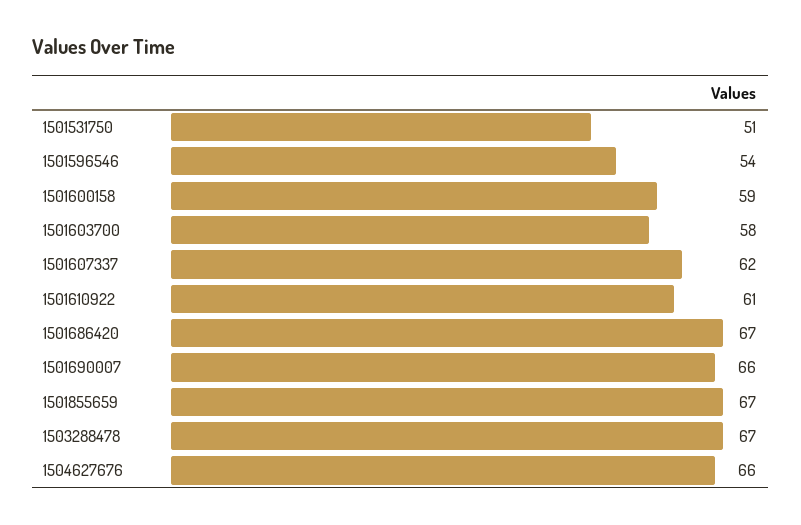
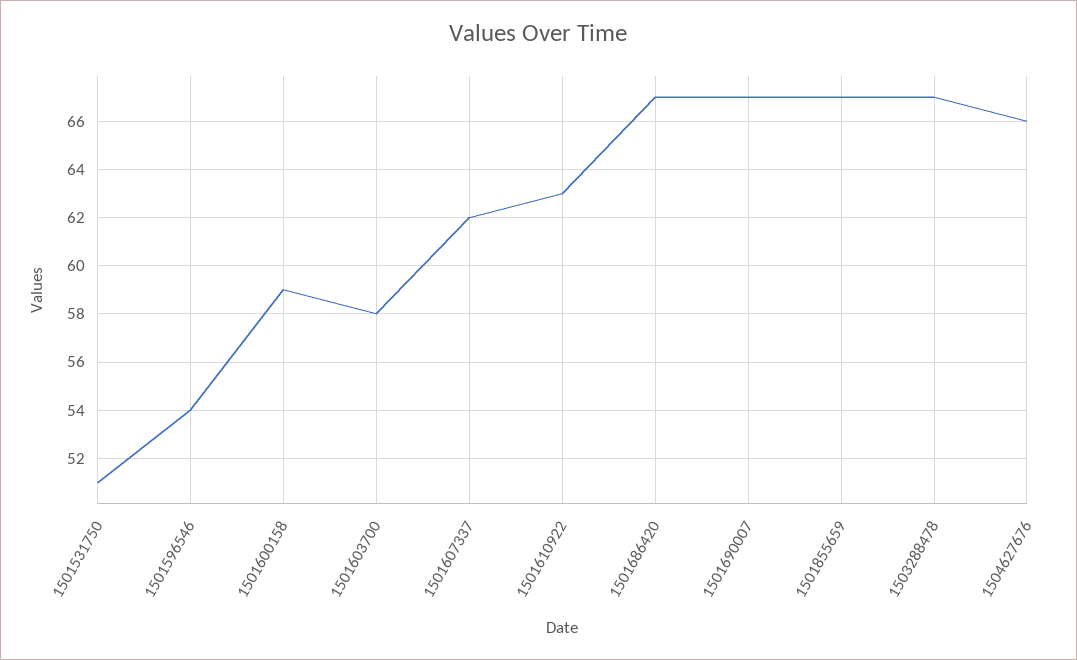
  {
    "1501531750": 51,
    "1501596546": 54,
    "1501600158": 59,
    "1501603700": 58,
    "1501607337": 62,
-   "1501610922": 61,
+   "1501610922": 63,
    "1501686420": 67,
-   "1501690007": 66,
+   "1501690007": 67,
    "1501855659": 67,
    "1503288478": 67,
    "1504627676": 66
  }

